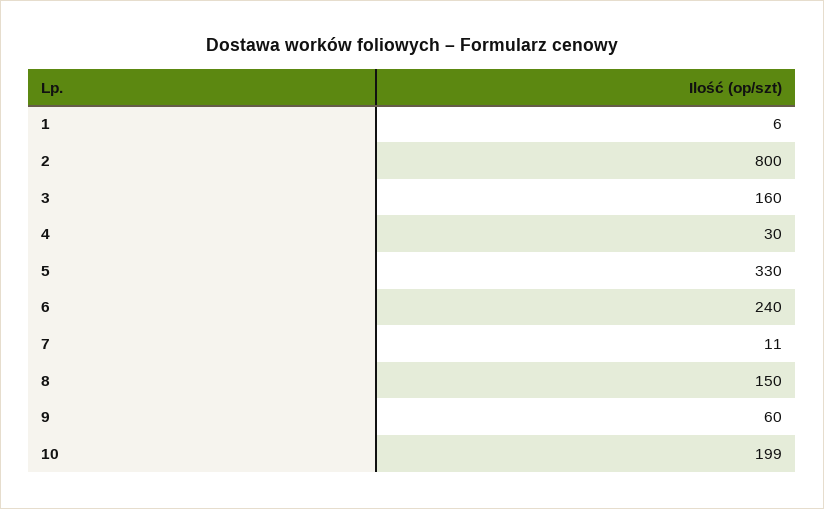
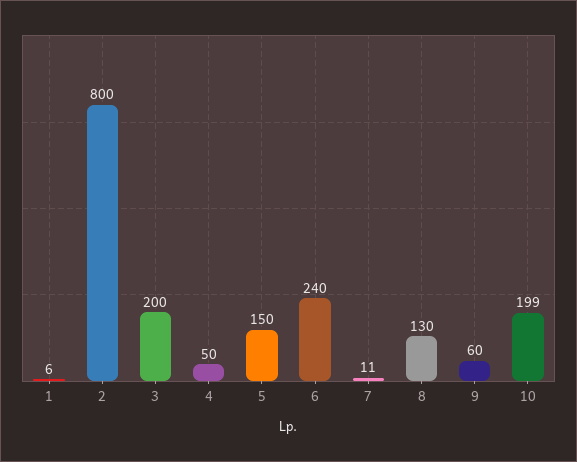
  {
    "1": 6,
    "2": 800,
-   "3": 160,
+   "3": 200,
-   "4": 30,
+   "4": 50,
-   "5": 330,
+   "5": 150,
    "6": 240,
    "7": 11,
-   "8": 150,
+   "8": 130,
    "9": 60,
    "10": 199
  }

